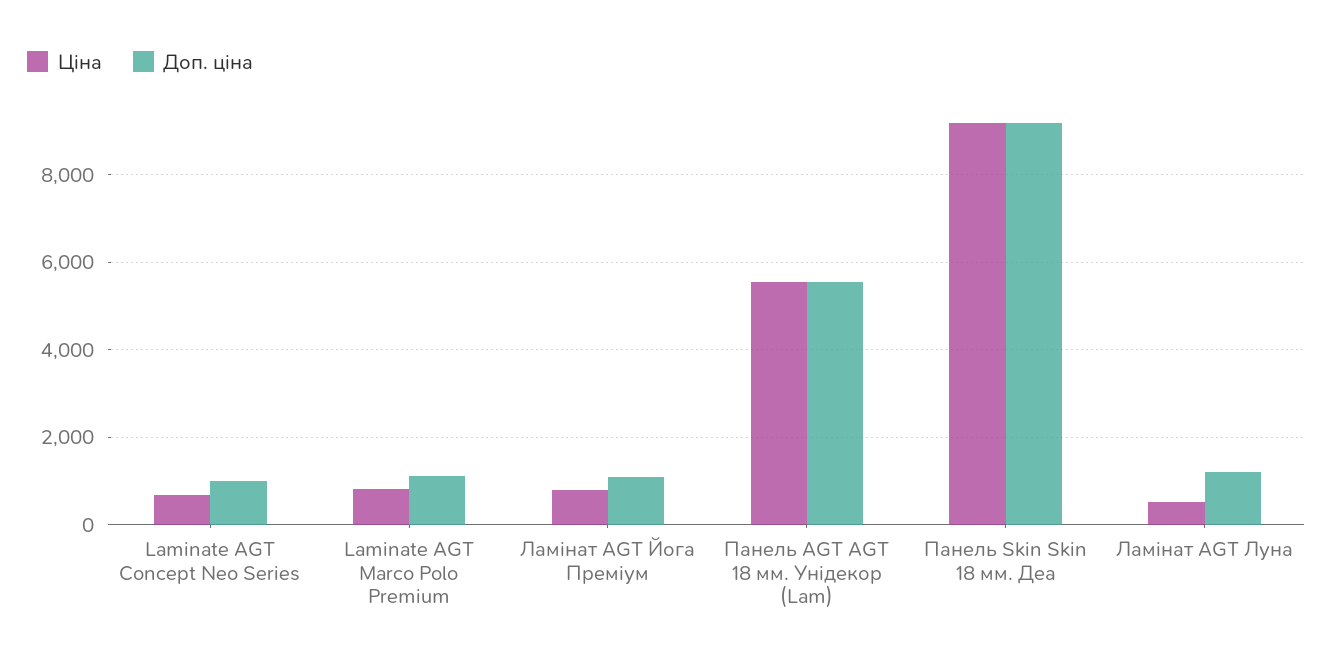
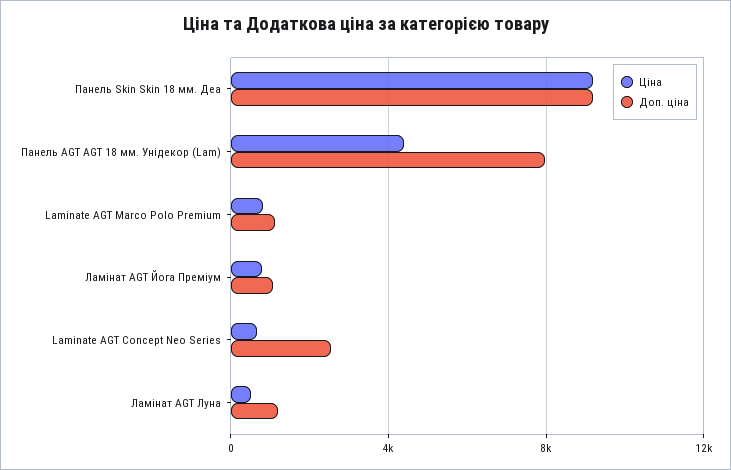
  {
    "Ціна": {
      "Laminate AGT Concept Neo Series": 600,
      "Laminate AGT Marco Polo Premium": 800,
      "Ламінат AGT Йога Преміум": 800,
-     "Панель AGT AGT 18 мм. Унідекор (Lam)": 5600,
+     "Панель AGT AGT 18 мм. Унідекор (Lam)": 4500,
      "Панель Skin Skin 18 мм. Деа": 9200,
      "Ламінат AGT Луна": 600
    },
    "Доп. ціна": {
-     "Laminate AGT Concept Neo Series": 1000,
+     "Laminate AGT Concept Neo Series": 2500,
      "Laminate AGT Marco Polo Premium": 1200,
      "Ламінат AGT Йога Преміум": 1000,
-     "Панель AGT AGT 18 мм. Унідекор (Lam)": 5600,
+     "Панель AGT AGT 18 мм. Унідекор (Lam)": 8000,
      "Панель Skin Skin 18 мм. Деа": 9200,
      "Ламінат AGT Луна": 1200
    }
  }

